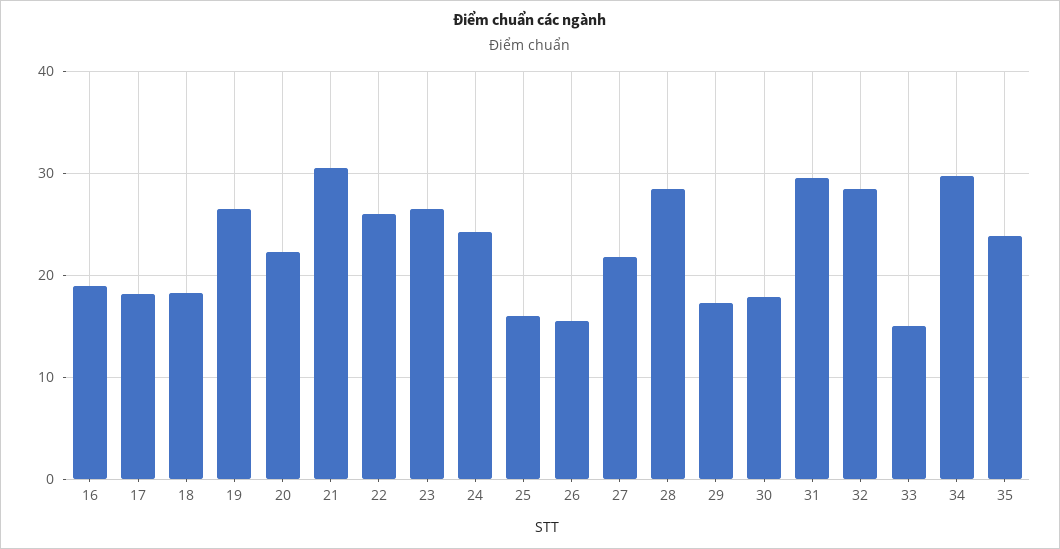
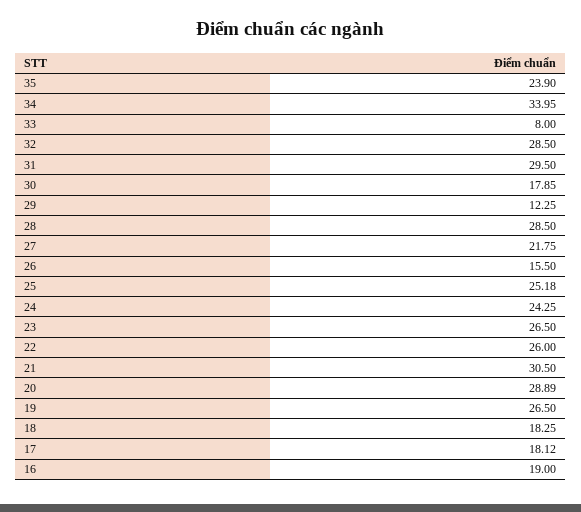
  {
    "16": 19,
    "17": 18.12,
    "18": 18.25,
    "19": 26.5,
-   "20": 22,
+   "20": 28.89,
    "21": 30.5,
    "22": 26,
    "23": 26.5,
    "24": 24.25,
-   "25": 16,
+   "25": 25.18,
    "26": 15.5,
    "27": 21.75,
    "28": 28.5,
-   "29": 17,
+   "29": 12.25,
    "30": 17.85,
    "31": 29.5,
    "32": 28.5,
-   "33": 15,
+   "33": 8,
-   "34": 30,
+   "34": 33.95,
    "35": 23.9
  }

